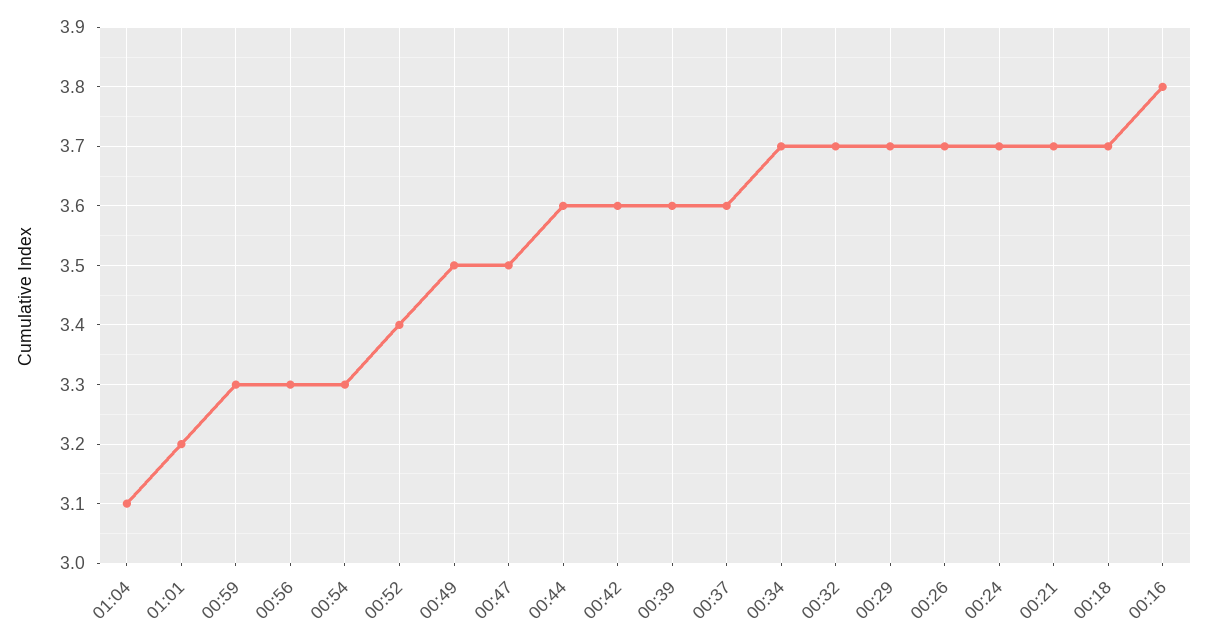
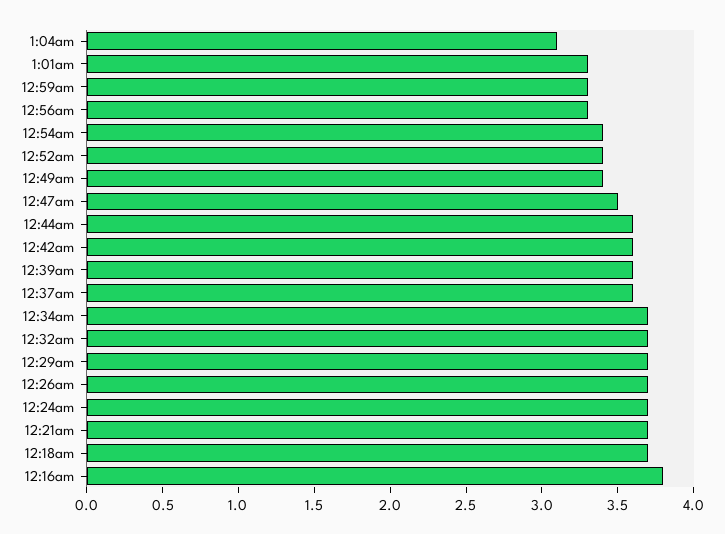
  {
    "01:04": 3.1,
-   "01:01": 3.2,
+   "01:01": 3.3,
    "00:59": 3.3,
    "00:56": 3.3,
-   "00:54": 3.3,
+   "00:54": 3.4,
    "00:52": 3.4,
-   "00:49": 3.5,
+   "00:49": 3.4,
    "00:47": 3.5,
    "00:44": 3.6,
    "00:42": 3.6,
    "00:39": 3.6,
    "00:37": 3.6,
    "00:34": 3.7,
    "00:32": 3.7,
    "00:29": 3.7,
    "00:26": 3.7,
    "00:24": 3.7,
    "00:21": 3.7,
    "00:18": 3.7,
    "00:16": 3.8
  }

